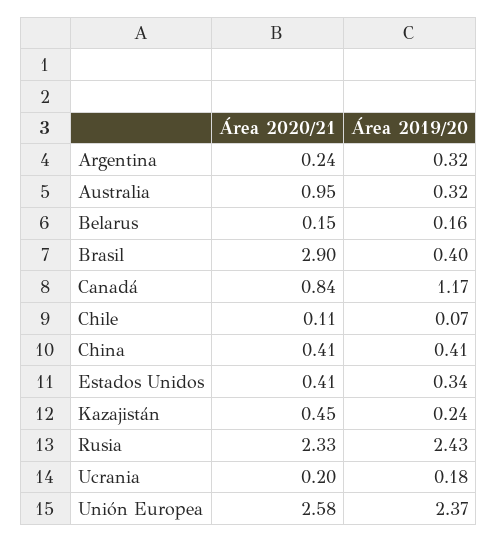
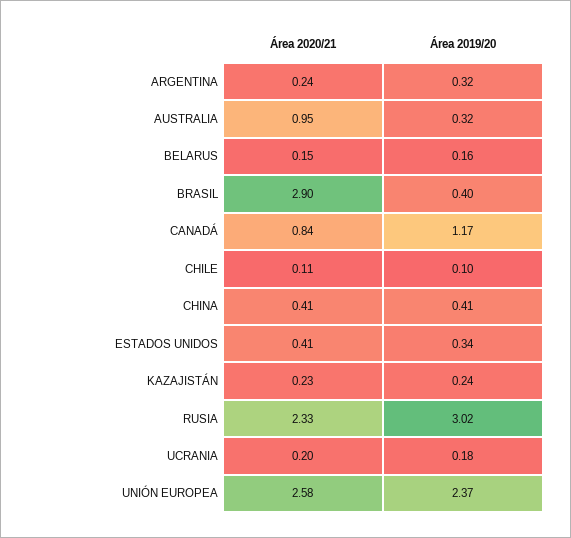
  {
    "Área 2020/21": {
      "Argentina": 0.24,
      "Australia": 0.95,
      "Belarus": 0.15,
      "Brasil": 2.9,
      "Canadá": 0.84,
      "Chile": 0.11,
      "China": 0.41,
      "Estados Unidos": 0.41,
-     "Kazajistán": 0.45,
+     "Kazajistán": 0.23,
      "Rusia": 2.33,
      "Ucrania": 0.2,
      "Unión Europea": 2.58
    },
    "Área 2019/20": {
      "Argentina": 0.32,
      "Australia": 0.32,
      "Belarus": 0.16,
      "Brasil": 0.4,
      "Canadá": 1.17,
-     "Chile": 0.07,
+     "Chile": 0.1,
      "China": 0.41,
      "Estados Unidos": 0.34,
      "Kazajistán": 0.24,
-     "Rusia": 2.43,
+     "Rusia": 3.02,
      "Ucrania": 0.18,
      "Unión Europea": 2.37
    }
  }

